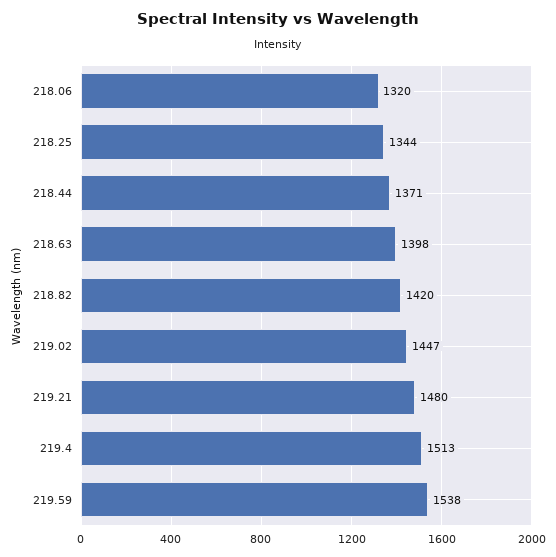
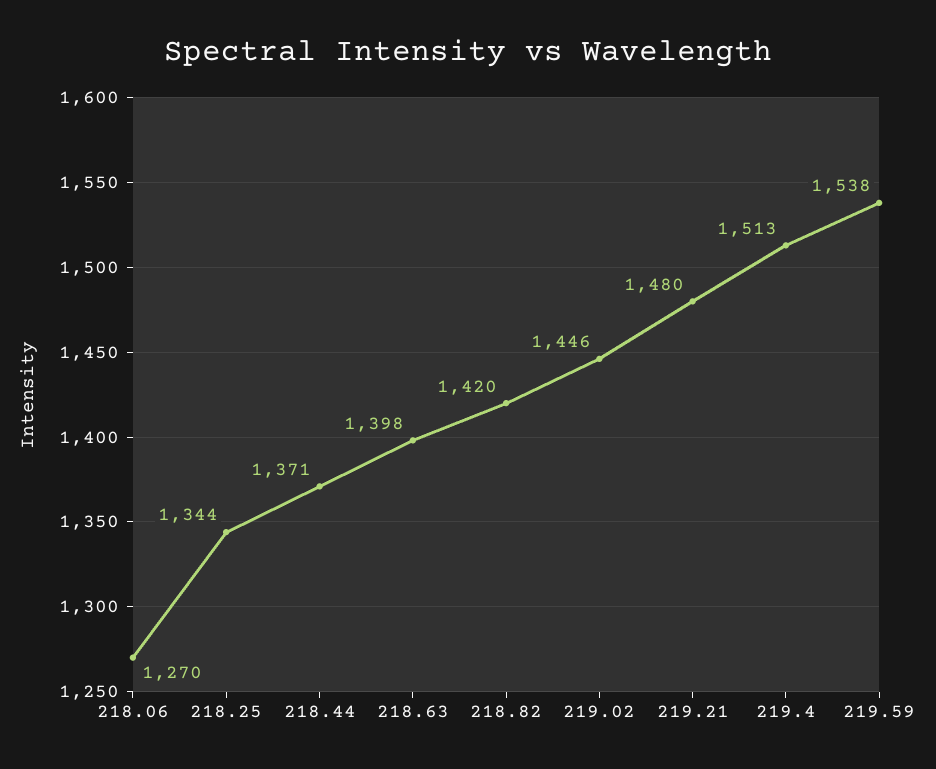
  {
-   "218.06": 1320,
+   "218.06": 1270,
    "218.25": 1344,
    "218.44": 1371,
    "218.63": 1398,
    "218.82": 1420,
-   "219.02": 1447,
+   "219.02": 1446,
    "219.21": 1480,
    "219.4": 1513,
    "219.59": 1538
  }

